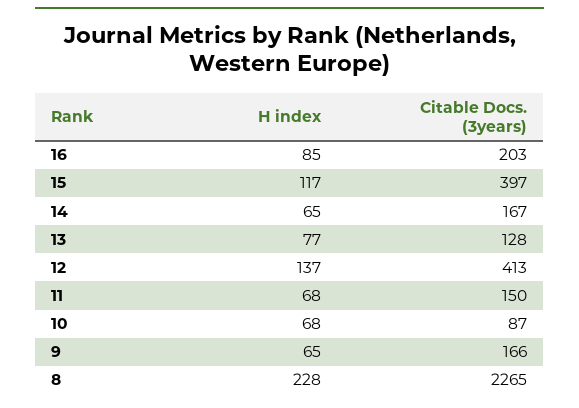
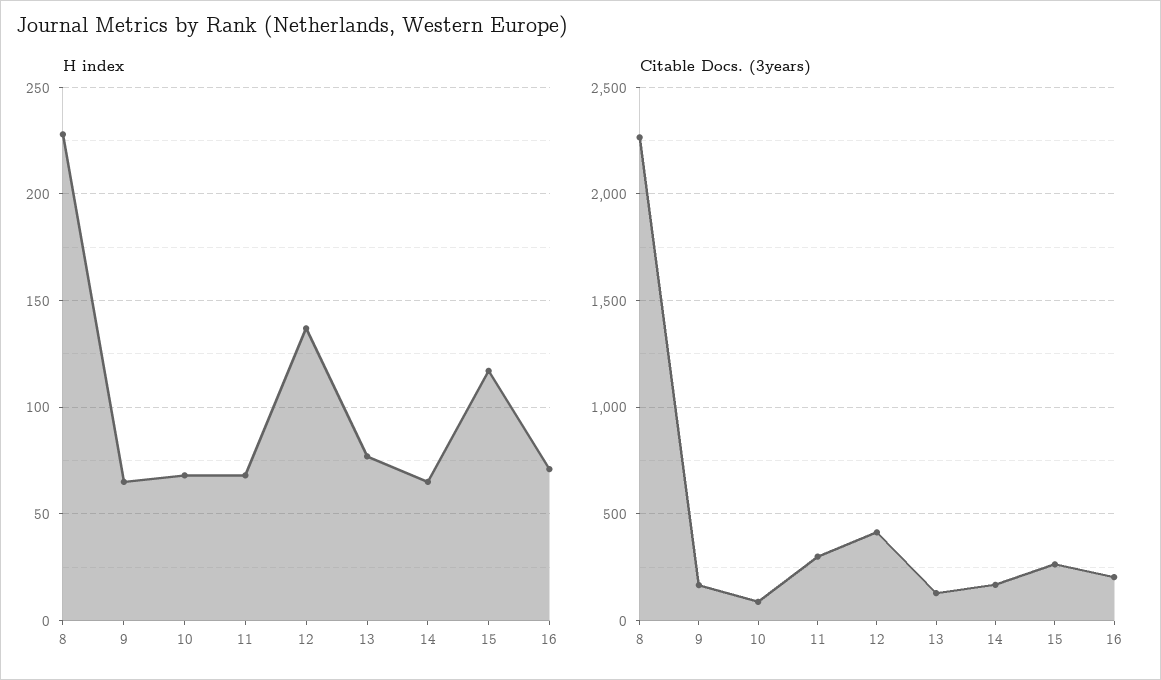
  {
    "H index": {
-     "16": 85,
+     "16": 70,
      "15": 117,
      "14": 65,
      "13": 77,
      "12": 137,
      "11": 68,
      "10": 68,
      "9": 65,
      "8": 228
    },
    "Citable Docs. (3years)": {
      "16": 203,
-     "15": 397,
+     "15": 250,
      "14": 167,
      "13": 128,
      "12": 413,
-     "11": 150,
+     "11": 300,
      "10": 87,
      "9": 166,
      "8": 2265
    }
  }

